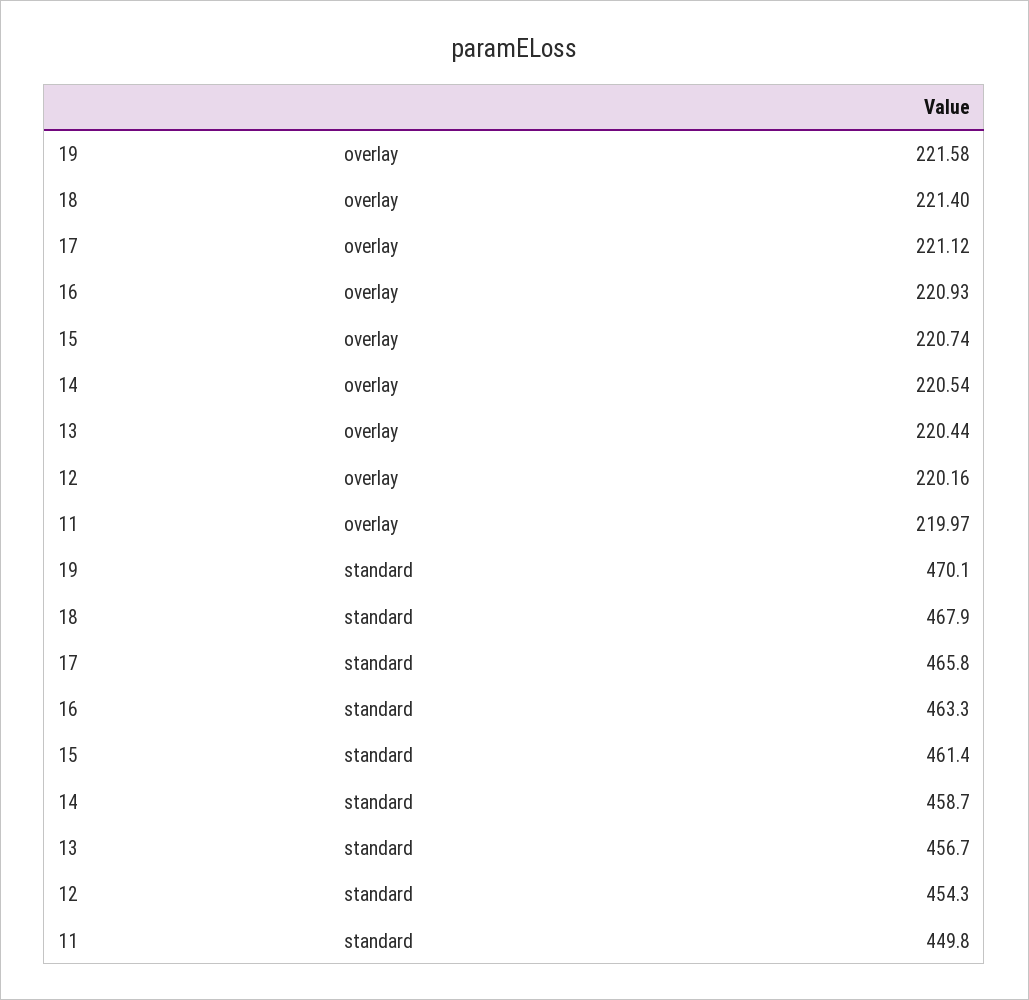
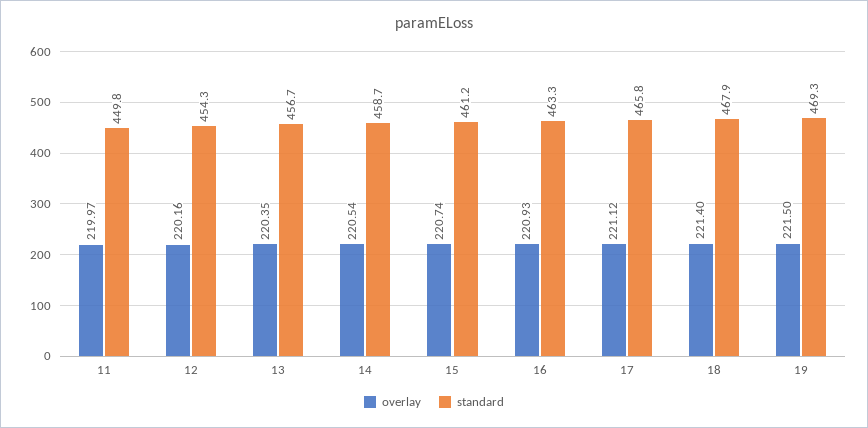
  {
    "overlay": {
-     "19": 221.58,
+     "19": 221.5,
      "18": 221.4,
      "17": 221.12,
      "16": 220.93,
      "15": 220.74,
      "14": 220.54,
-     "13": 220.44,
+     "13": 220.35,
      "12": 220.16,
      "11": 219.97
    },
    "standard": {
-     "19": 470.1,
+     "19": 469.3,
      "18": 467.9,
      "17": 465.8,
      "16": 463.3,
-     "15": 461.4,
+     "15": 461.2,
      "14": 458.7,
      "13": 456.7,
      "12": 454.3,
      "11": 449.8
    }
  }

